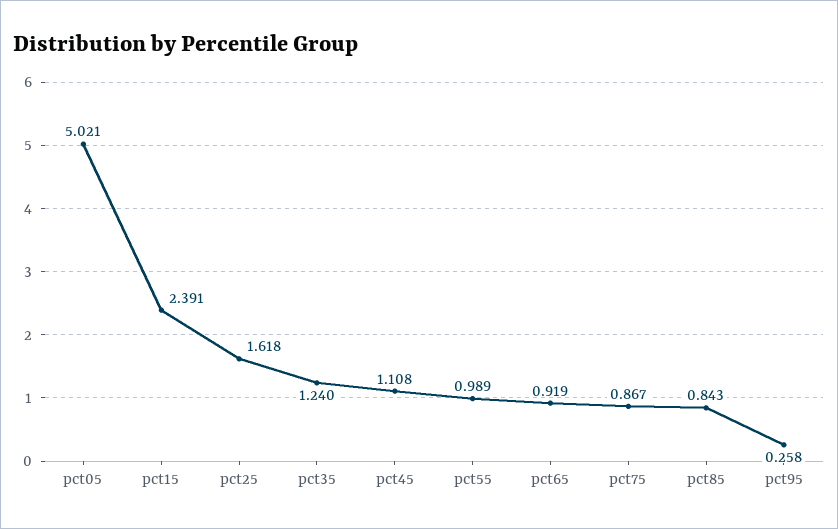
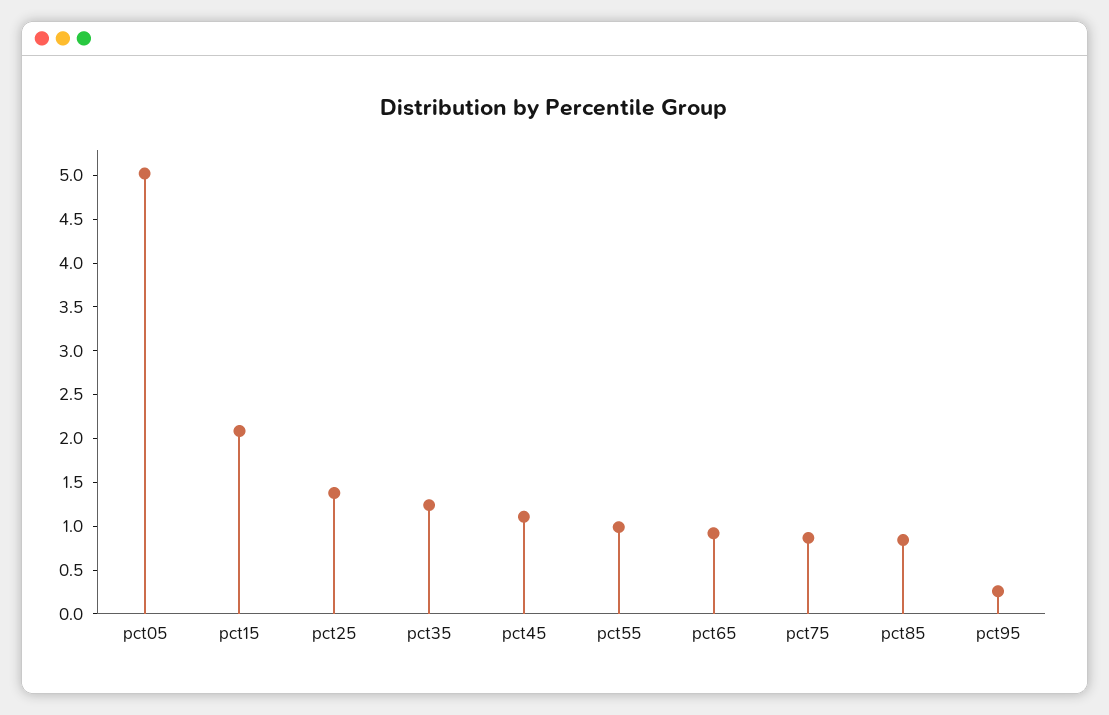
  {
    "pct05": 5.021,
-   "pct15": 2.391,
+   "pct15": 2.1,
-   "pct25": 1.618,
+   "pct25": 1.4,
    "pct35": 1.24,
    "pct45": 1.108,
    "pct55": 0.989,
    "pct65": 0.919,
    "pct75": 0.867,
    "pct85": 0.843,
    "pct95": 0.258
  }

